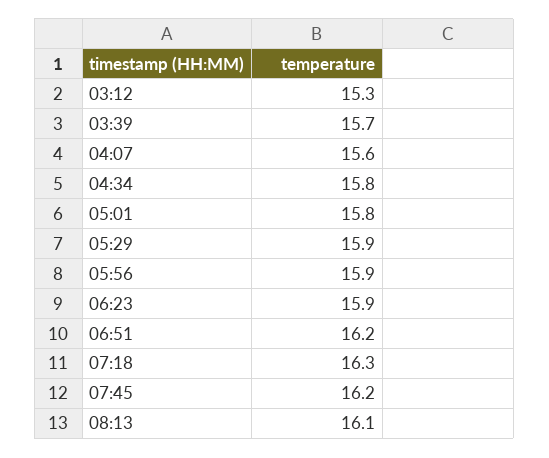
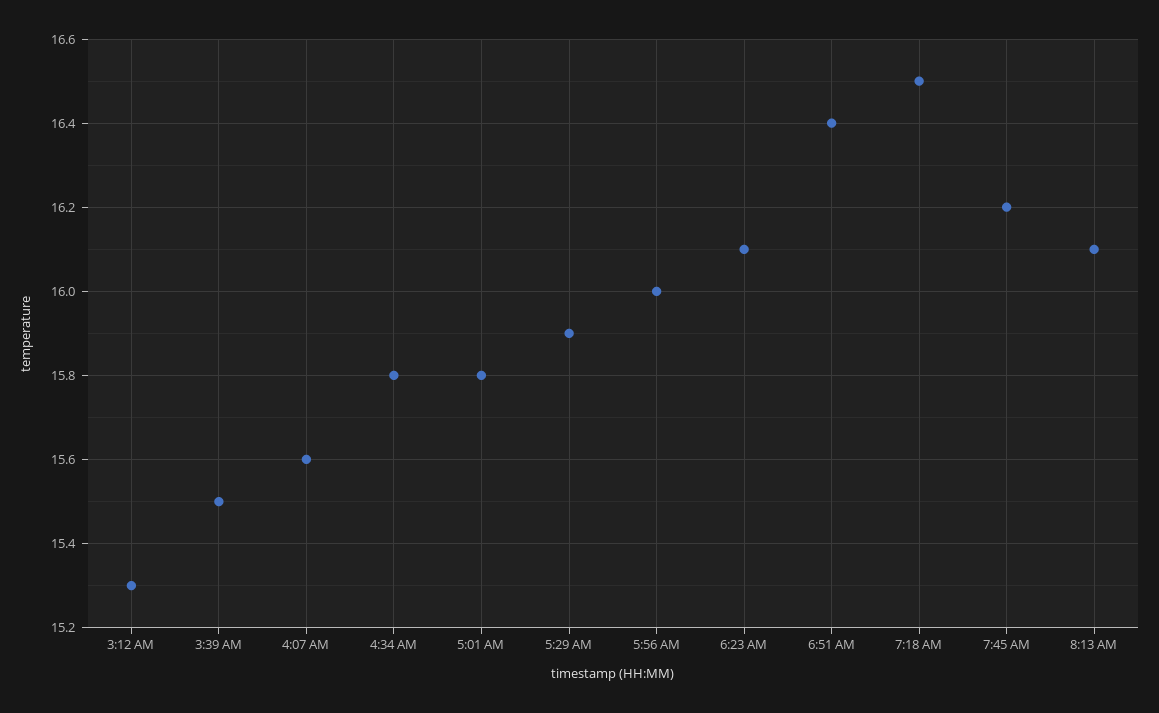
  {
    "03:12": 15.3,
-   "03:39": 15.7,
+   "03:39": 15.5,
    "04:07": 15.6,
    "04:34": 15.8,
    "05:01": 15.8,
    "05:29": 15.9,
-   "05:56": 15.9,
+   "05:56": 16,
-   "06:23": 15.9,
+   "06:23": 16.1,
-   "06:51": 16.2,
+   "06:51": 16.4,
-   "07:18": 16.3,
+   "07:18": 16.5,
    "07:45": 16.2,
    "08:13": 16.1
  }

